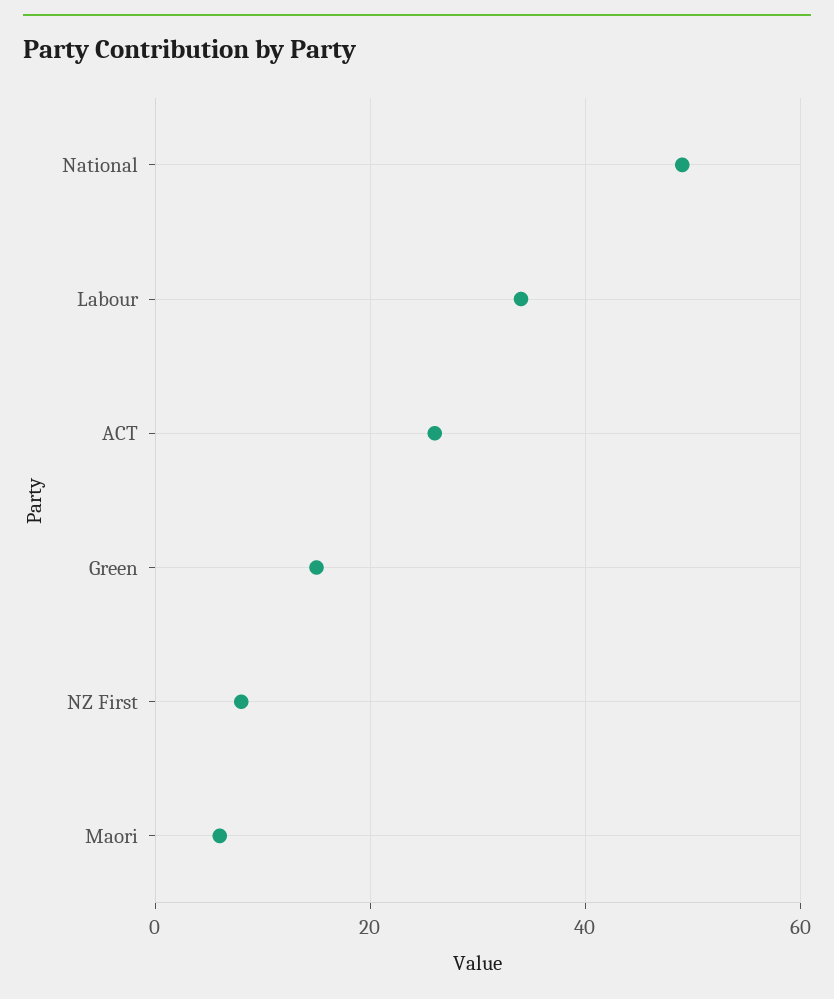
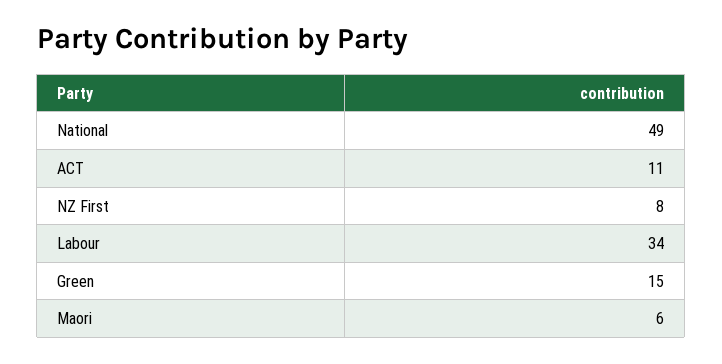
  {
    "National": 49,
    "Labour": 34,
-   "ACT": 25,
+   "ACT": 11,
    "Green": 15,
    "NZ First": 8,
    "Maori": 6
  }

